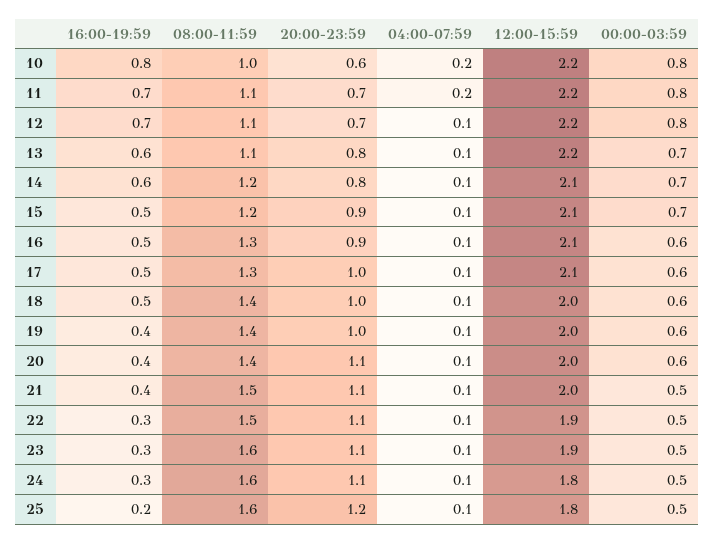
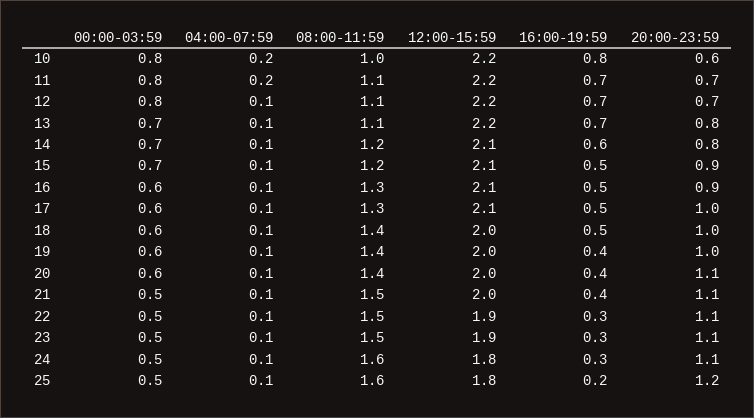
  {
    "16:00-19:59": {
      "10": 0.8,
      "11": 0.7,
      "12": 0.7,
-     "13": 0.6,
+     "13": 0.7,
      "14": 0.6,
      "15": 0.5,
      "16": 0.5,
      "17": 0.5,
      "18": 0.5,
      "19": 0.4,
      "20": 0.4,
      "21": 0.4,
      "22": 0.3,
      "23": 0.3,
      "24": 0.3,
      "25": 0.2
    },
    "08:00-11:59": {
      "10": 1,
      "11": 1.1,
      "12": 1.1,
      "13": 1.1,
      "14": 1.2,
      "15": 1.2,
      "16": 1.3,
      "17": 1.3,
      "18": 1.4,
      "19": 1.4,
      "20": 1.4,
      "21": 1.5,
      "22": 1.5,
-     "23": 1.6,
+     "23": 1.5,
      "24": 1.6,
      "25": 1.6
    },
    "20:00-23:59": {
      "10": 0.6,
      "11": 0.7,
      "12": 0.7,
      "13": 0.8,
      "14": 0.8,
      "15": 0.9,
      "16": 0.9,
      "17": 1,
      "18": 1,
      "19": 1,
      "20": 1.1,
      "21": 1.1,
      "22": 1.1,
      "23": 1.1,
      "24": 1.1,
      "25": 1.2
    },
    "04:00-07:59": {
      "10": 0.2,
      "11": 0.2,
      "12": 0.1,
      "13": 0.1,
      "14": 0.1,
      "15": 0.1,
      "16": 0.1,
      "17": 0.1,
      "18": 0.1,
      "19": 0.1,
      "20": 0.1,
      "21": 0.1,
      "22": 0.1,
      "23": 0.1,
      "24": 0.1,
      "25": 0.1
    },
    "12:00-15:59": {
      "10": 2.2,
      "11": 2.2,
      "12": 2.2,
      "13": 2.2,
      "14": 2.1,
      "15": 2.1,
      "16": 2.1,
      "17": 2.1,
      "18": 2,
      "19": 2,
      "20": 2,
      "21": 2,
      "22": 1.9,
      "23": 1.9,
      "24": 1.8,
      "25": 1.8
    },
    "00:00-03:59": {
      "10": 0.8,
      "11": 0.8,
      "12": 0.8,
      "13": 0.7,
      "14": 0.7,
      "15": 0.7,
      "16": 0.6,
      "17": 0.6,
      "18": 0.6,
      "19": 0.6,
      "20": 0.6,
      "21": 0.5,
      "22": 0.5,
      "23": 0.5,
      "24": 0.5,
      "25": 0.5
    }
  }

